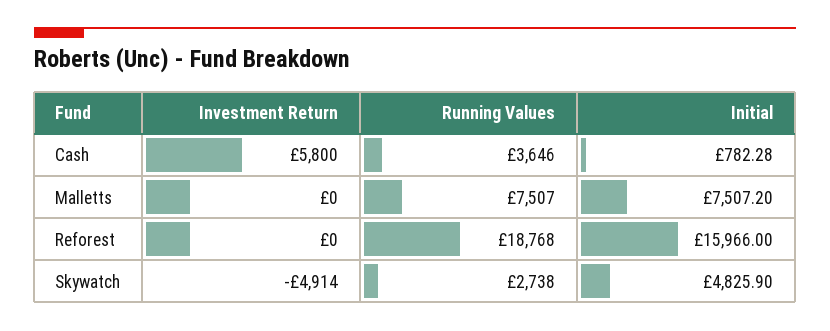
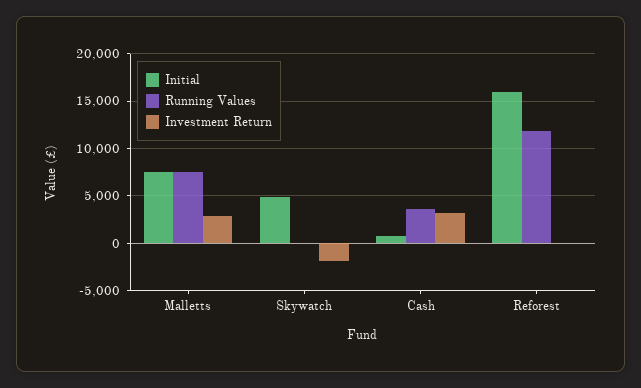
  {
    "Investment Return": {
-     "Cash": 5800,
+     "Cash": 3000,
-     "Malletts": 0,
+     "Malletts": 3000,
      "Reforest": 0,
-     "Skywatch": -4914
+     "Skywatch": -2000
    },
    "Running Values": {
      "Cash": 3646,
      "Malletts": 7507,
-     "Reforest": 18768,
+     "Reforest": 12000,
-     "Skywatch": 2738
+     "Skywatch": 0
    },
    "Initial": {
      "Cash": 782.28,
      "Malletts": 7507.2,
      "Reforest": 15966,
      "Skywatch": 4825.9
    }
  }

